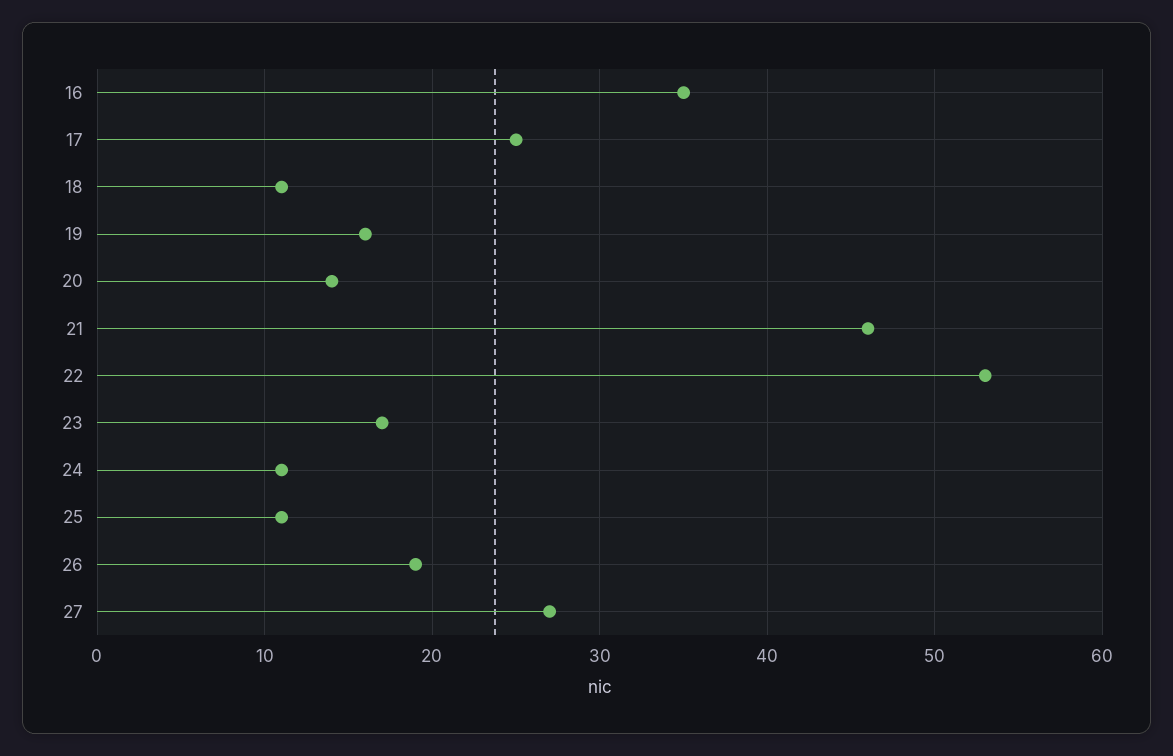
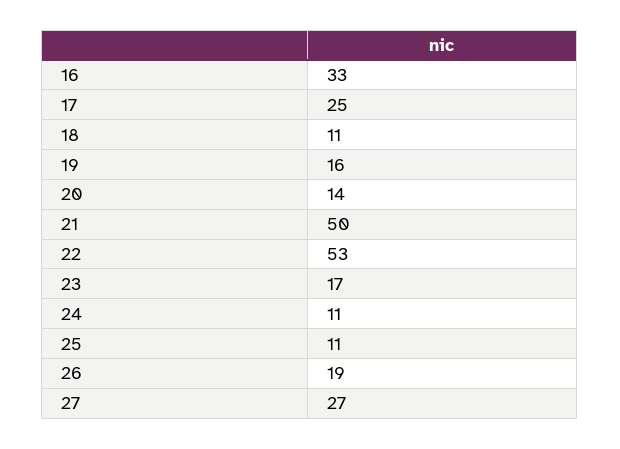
  {
-   "16": 35,
+   "16": 33,
    "17": 25,
    "18": 11,
    "19": 16,
    "20": 14,
-   "21": 46,
+   "21": 50,
    "22": 53,
    "23": 17,
    "24": 11,
    "25": 11,
    "26": 19,
    "27": 27
  }

